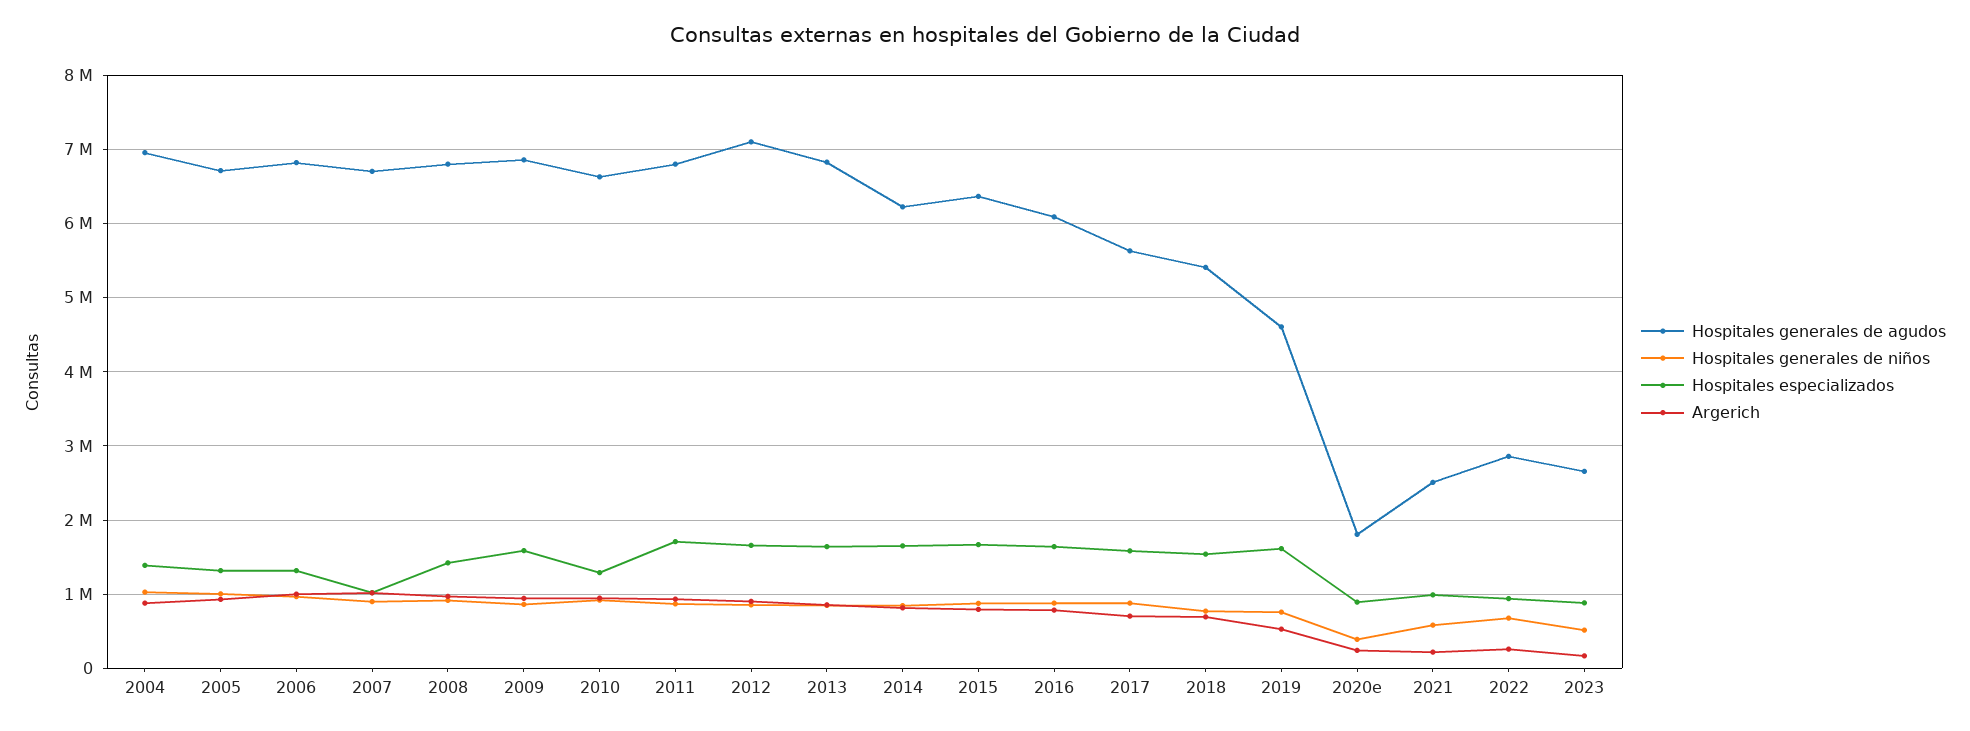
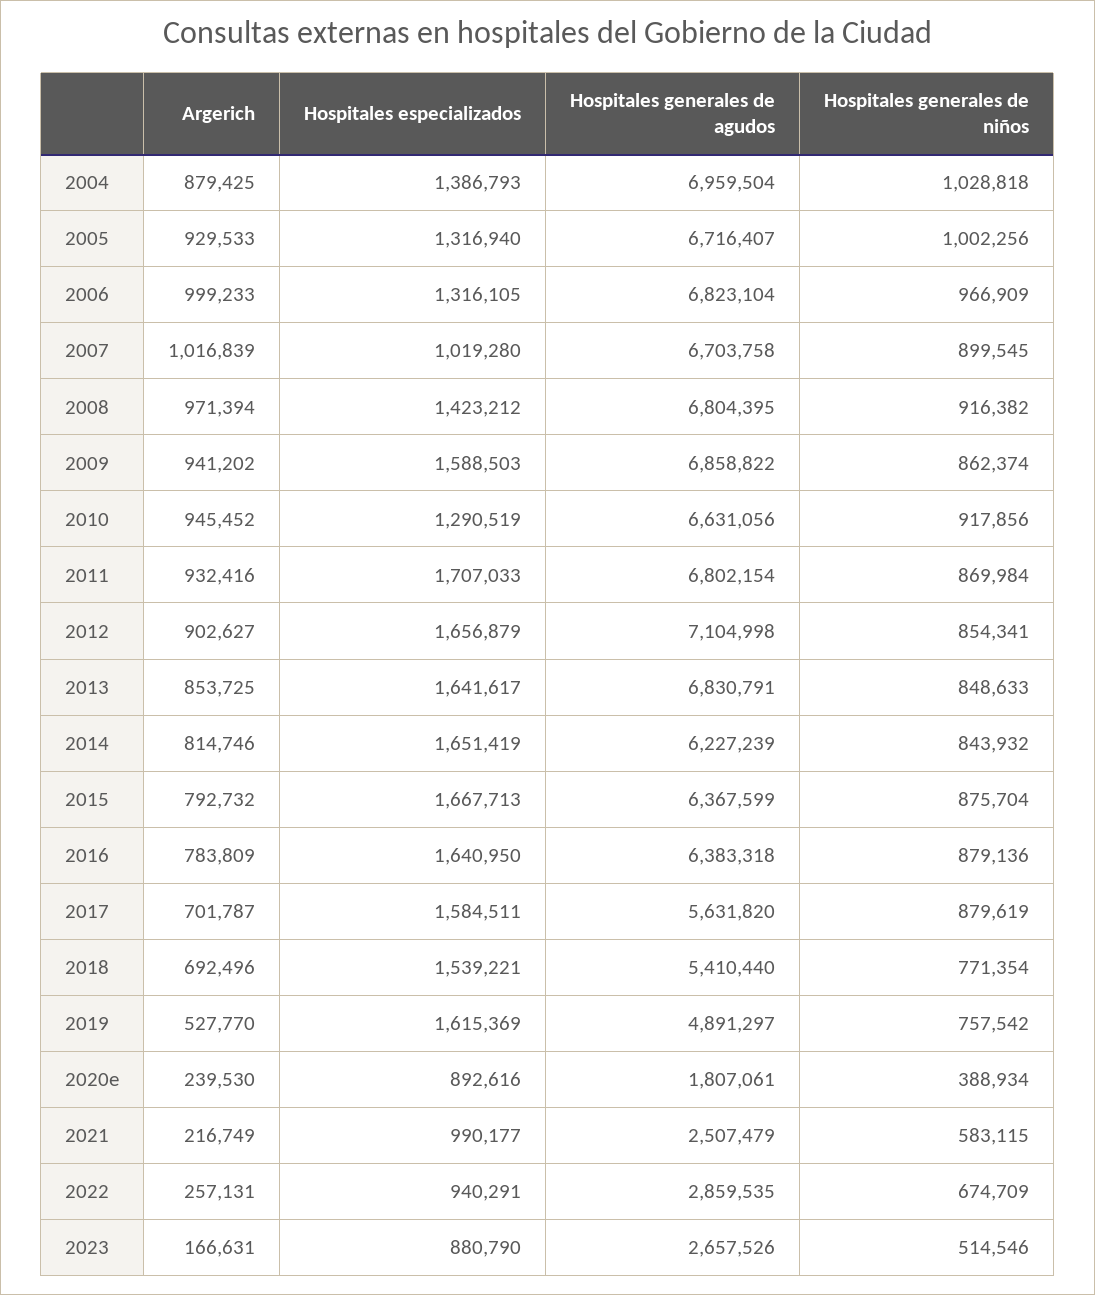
  {
    "Hospitales generales de agudos": {
      "2004": 6959504,
      "2005": 6716407,
      "2006": 6823104,
      "2007": 6703758,
      "2008": 6804395,
      "2009": 6858822,
      "2010": 6631056,
      "2011": 6802154,
      "2012": 7104998,
      "2013": 6830791,
      "2014": 6227239,
      "2015": 6367599,
-     "2016": 6100000,
+     "2016": 6383318,
      "2017": 5631820,
      "2018": 5410440,
-     "2019": 4600000,
+     "2019": 4891297,
      "2020e": 1807061,
      "2021": 2507479,
      "2022": 2859535,
      "2023": 2657526
    },
    "Hospitales generales de niños": {
      "2004": 1028818,
      "2005": 1002256,
      "2006": 966909,
      "2007": 899545,
      "2008": 916382,
      "2009": 862374,
      "2010": 917856,
      "2011": 869984,
      "2012": 854341,
      "2013": 848633,
      "2014": 843932,
      "2015": 875704,
      "2016": 879136,
      "2017": 879619,
      "2018": 771354,
      "2019": 757542,
      "2020e": 388934,
      "2021": 583115,
      "2022": 674709,
      "2023": 514546
    },
    "Hospitales especializados": {
      "2004": 1386793,
      "2005": 1316940,
      "2006": 1316105,
      "2007": 1019280,
      "2008": 1423212,
      "2009": 1588503,
      "2010": 1290519,
      "2011": 1707033,
      "2012": 1656879,
      "2013": 1641617,
      "2014": 1651419,
      "2015": 1667713,
      "2016": 1640950,
      "2017": 1584511,
      "2018": 1539221,
      "2019": 1615369,
      "2020e": 892616,
      "2021": 990177,
      "2022": 940291,
      "2023": 880790
    },
    "Argerich": {
      "2004": 879425,
      "2005": 929533,
      "2006": 999233,
      "2007": 1016839,
      "2008": 971394,
      "2009": 941202,
      "2010": 945452,
      "2011": 932416,
      "2012": 902627,
      "2013": 853725,
      "2014": 814746,
      "2015": 792732,
      "2016": 783809,
      "2017": 701787,
      "2018": 692496,
      "2019": 527770,
      "2020e": 239530,
      "2021": 216749,
      "2022": 257131,
      "2023": 166631
    }
  }

